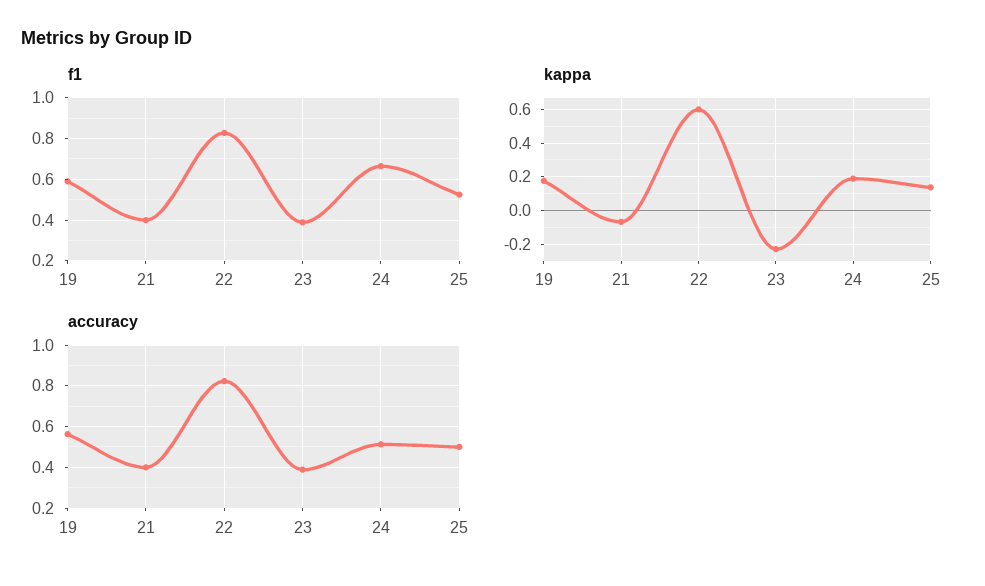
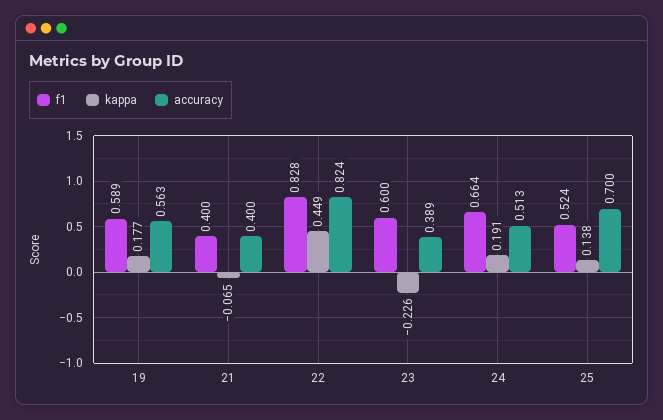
  {
    "f1": {
      "19": 0.589,
      "21": 0.4,
      "22": 0.828,
-     "23": 0.4,
+     "23": 0.6,
      "24": 0.664,
      "25": 0.524
    },
    "kappa": {
      "19": 0.177,
      "21": -0.065,
-     "22": 0.6,
+     "22": 0.449,
      "23": -0.226,
      "24": 0.191,
      "25": 0.138
    },
    "accuracy": {
      "19": 0.563,
      "21": 0.4,
      "22": 0.824,
      "23": 0.389,
      "24": 0.513,
-     "25": 0.5
+     "25": 0.7
    }
  }

